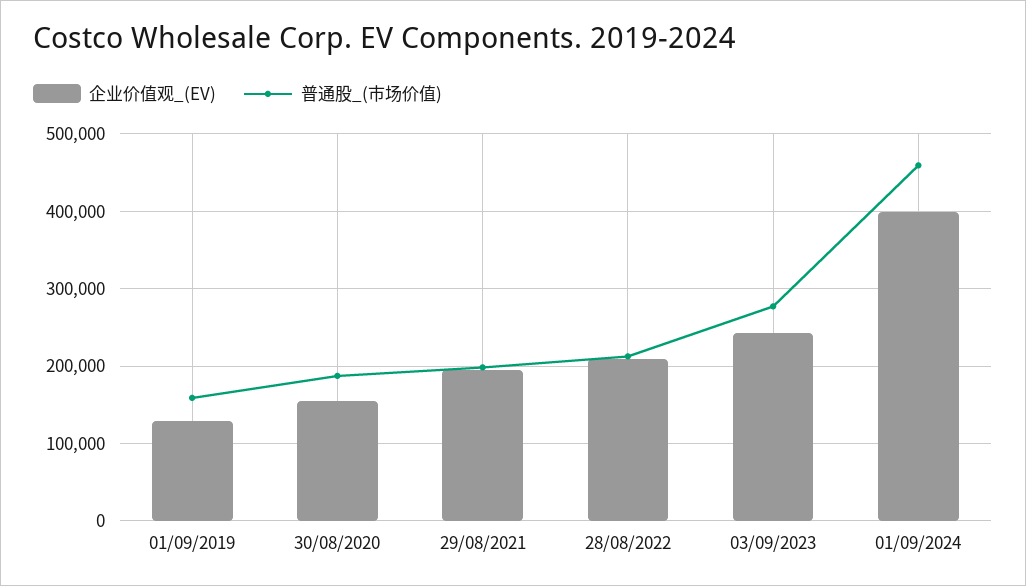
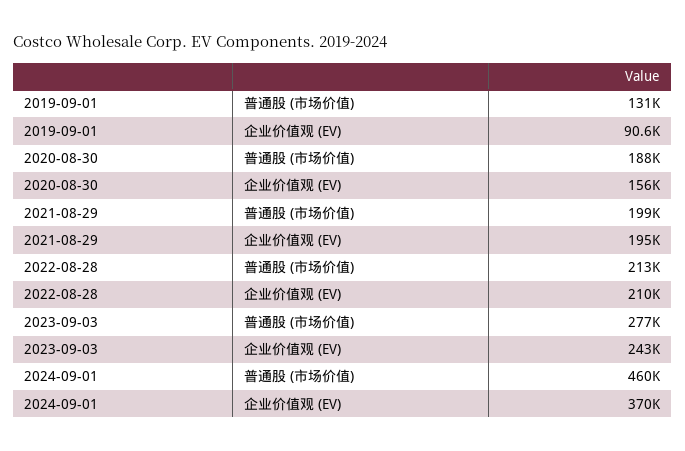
  {
    "企业价值观_(EV)": {
-     "01/09/2019": 130000,
+     "01/09/2019": 90600,
      "30/08/2020": 156000,
      "29/08/2021": 195000,
      "28/08/2022": 210000,
      "03/09/2023": 243000,
-     "01/09/2024": 400000
+     "01/09/2024": 370000
    },
    "普通股_(市场价值)": {
-     "01/09/2019": 160000,
+     "01/09/2019": 131000,
      "30/08/2020": 188000,
      "29/08/2021": 199000,
      "28/08/2022": 213000,
      "03/09/2023": 277000,
      "01/09/2024": 460000
    }
  }

